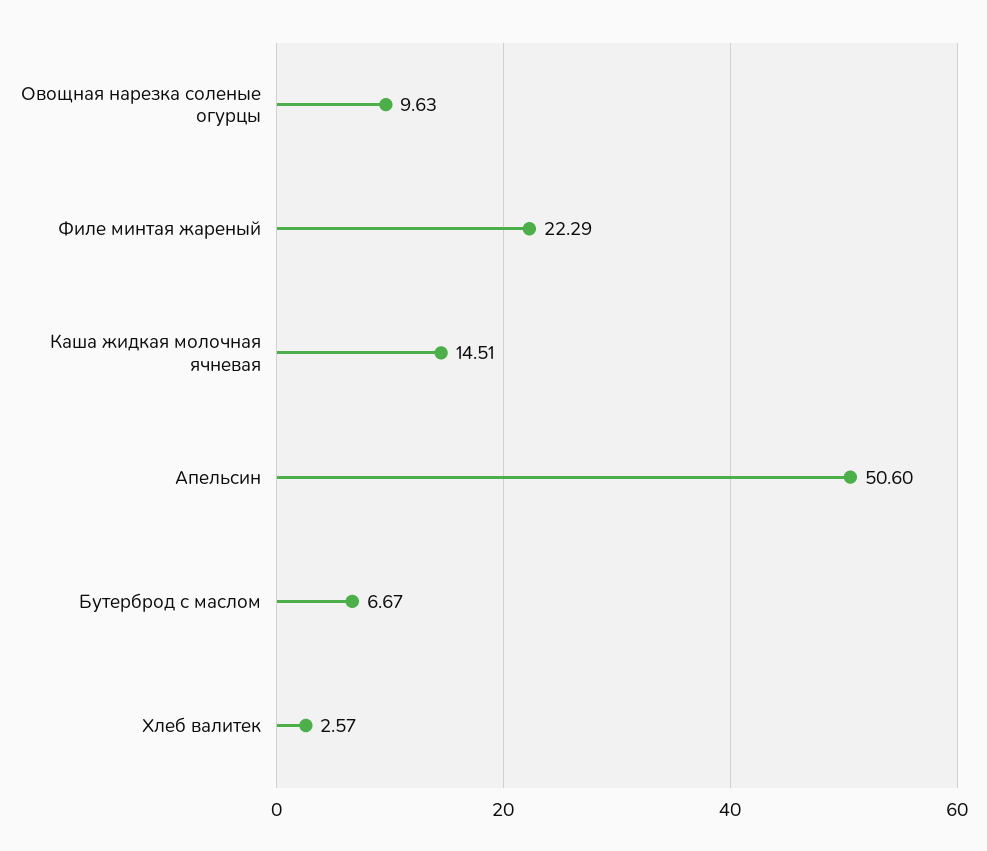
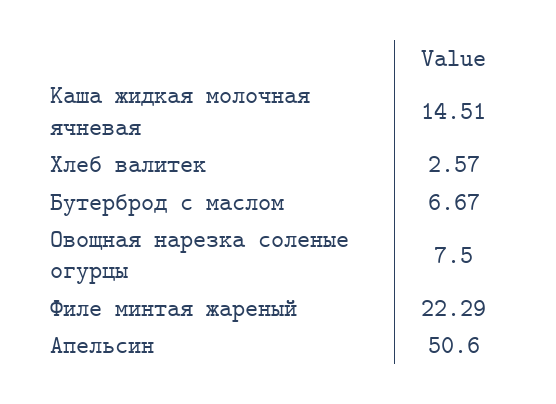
  {
-   "Овощная нарезка соленые огурцы": 9.63,
+   "Овощная нарезка соленые огурцы": 7.5,
    "Филе минтая жареный": 22.29,
    "Каша жидкая молочная ячневая": 14.51,
    "Апельсин": 50.6,
    "Бутерброд с маслом": 6.67,
    "Хлеб валитек": 2.57
  }

